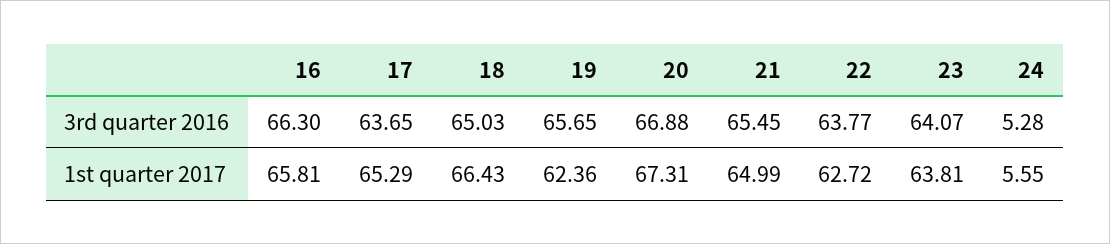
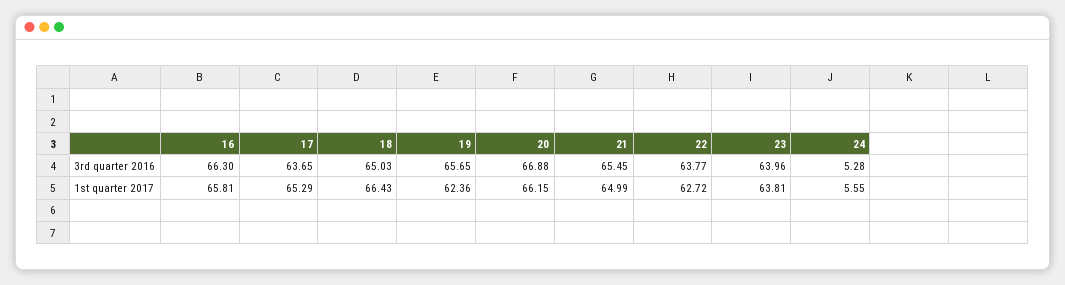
  {
    "16": {
      "3rd quarter 2016": 66.3,
      "1st quarter 2017": 65.81
    },
    "17": {
      "3rd quarter 2016": 63.65,
      "1st quarter 2017": 65.29
    },
    "18": {
      "3rd quarter 2016": 65.03,
      "1st quarter 2017": 66.43
    },
    "19": {
      "3rd quarter 2016": 65.65,
      "1st quarter 2017": 62.36
    },
    "20": {
      "3rd quarter 2016": 66.88,
-     "1st quarter 2017": 67.31
+     "1st quarter 2017": 66.15
    },
    "21": {
      "3rd quarter 2016": 65.45,
      "1st quarter 2017": 64.99
    },
    "22": {
      "3rd quarter 2016": 63.77,
      "1st quarter 2017": 62.72
    },
    "23": {
-     "3rd quarter 2016": 64.07,
+     "3rd quarter 2016": 63.96,
      "1st quarter 2017": 63.81
    },
    "24": {
      "3rd quarter 2016": 5.28,
      "1st quarter 2017": 5.55
    }
  }

